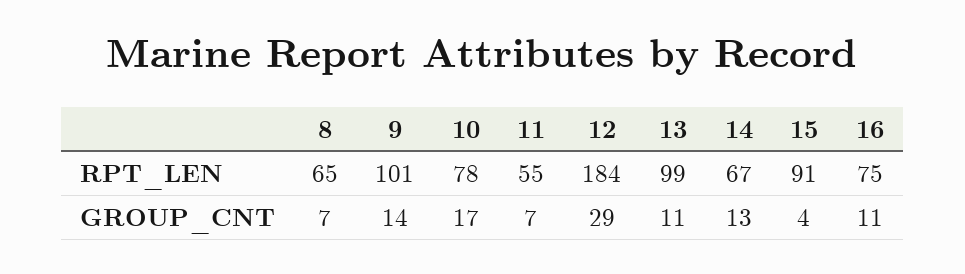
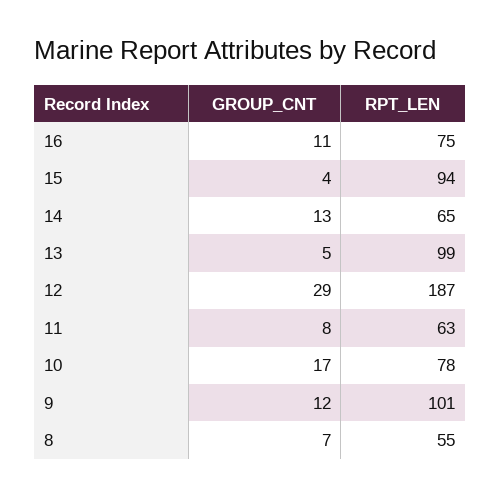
  {
    "8": {
-     "RPT_LEN": 65,
+     "RPT_LEN": 55,
      "GROUP_CNT": 7
    },
    "9": {
      "RPT_LEN": 101,
-     "GROUP_CNT": 14
+     "GROUP_CNT": 12
    },
    "10": {
      "RPT_LEN": 78,
      "GROUP_CNT": 17
    },
    "11": {
-     "RPT_LEN": 55,
+     "RPT_LEN": 63,
-     "GROUP_CNT": 7
+     "GROUP_CNT": 8
    },
    "12": {
-     "RPT_LEN": 184,
+     "RPT_LEN": 187,
      "GROUP_CNT": 29
    },
    "13": {
      "RPT_LEN": 99,
-     "GROUP_CNT": 11
+     "GROUP_CNT": 5
    },
    "14": {
-     "RPT_LEN": 67,
+     "RPT_LEN": 65,
      "GROUP_CNT": 13
    },
    "15": {
-     "RPT_LEN": 91,
+     "RPT_LEN": 94,
      "GROUP_CNT": 4
    },
    "16": {
      "RPT_LEN": 75,
      "GROUP_CNT": 11
    }
  }

